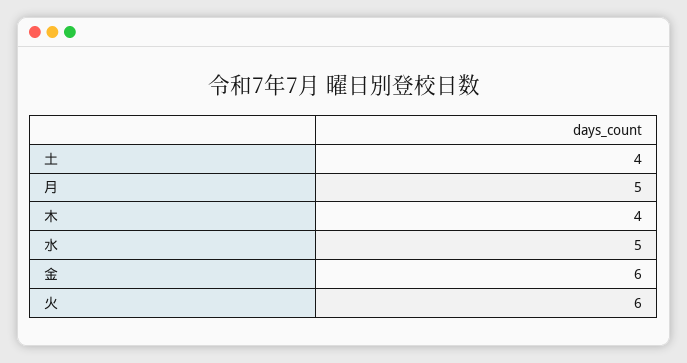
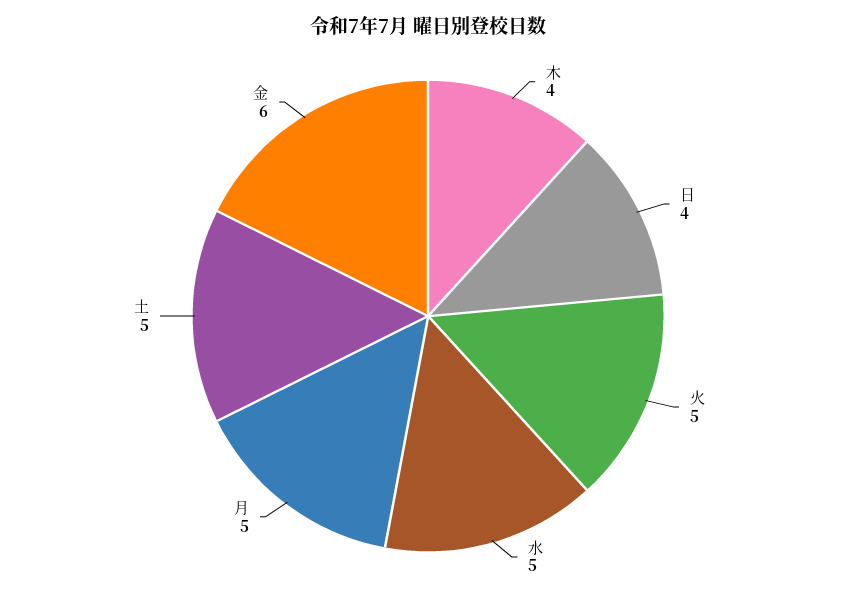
  {
-   "土": 4,
+   "土": 5,
    "月": 5,
    "木": 4,
    "水": 5,
    "金": 6,
-   "火": 6
+   "火": 5,
+   "日": 4
  }

